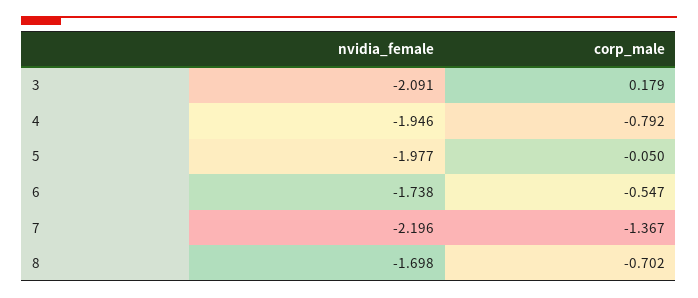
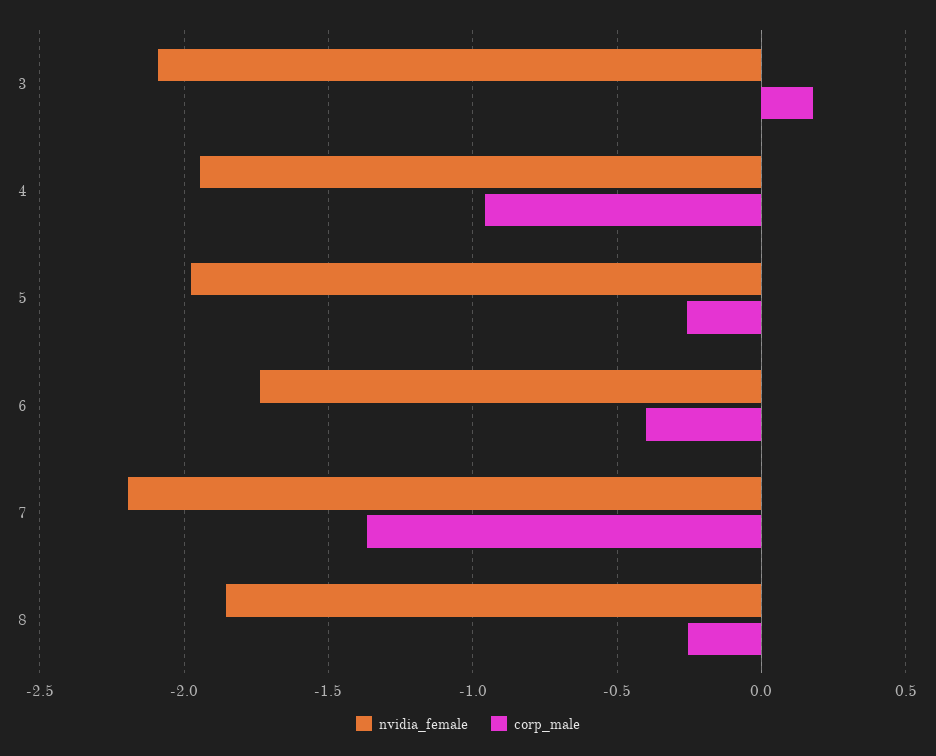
  {
    "nvidia_female": {
      "3": -2.091,
      "4": -1.946,
      "5": -1.977,
      "6": -1.738,
      "7": -2.196,
-     "8": -1.698
+     "8": -1.85
    },
    "corp_male": {
      "3": 0.179,
-     "4": -0.792,
+     "4": -0.95,
-     "5": -0.05,
+     "5": -0.25,
-     "6": -0.547,
+     "6": -0.4,
      "7": -1.367,
-     "8": -0.702
+     "8": -0.25
    }
  }

